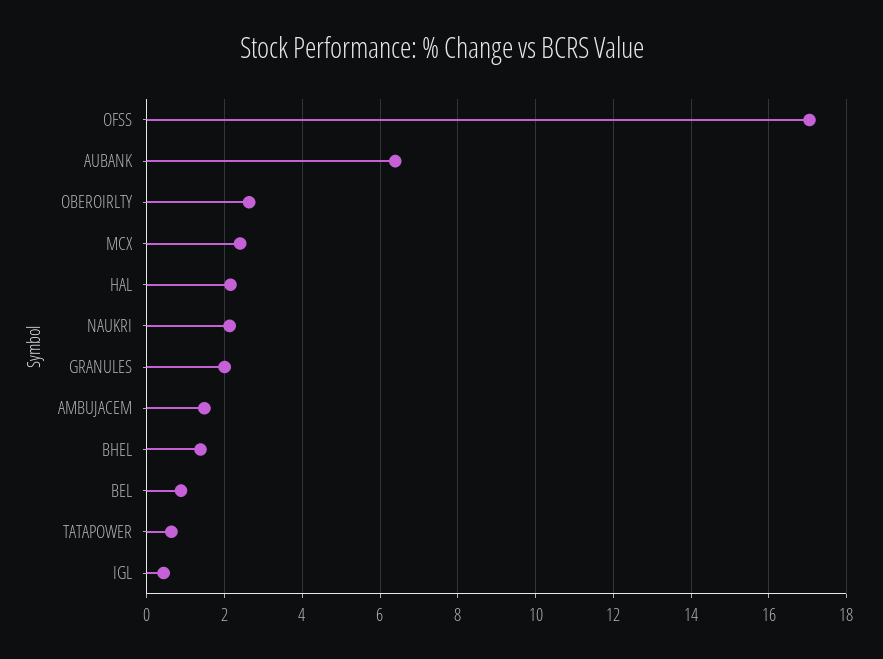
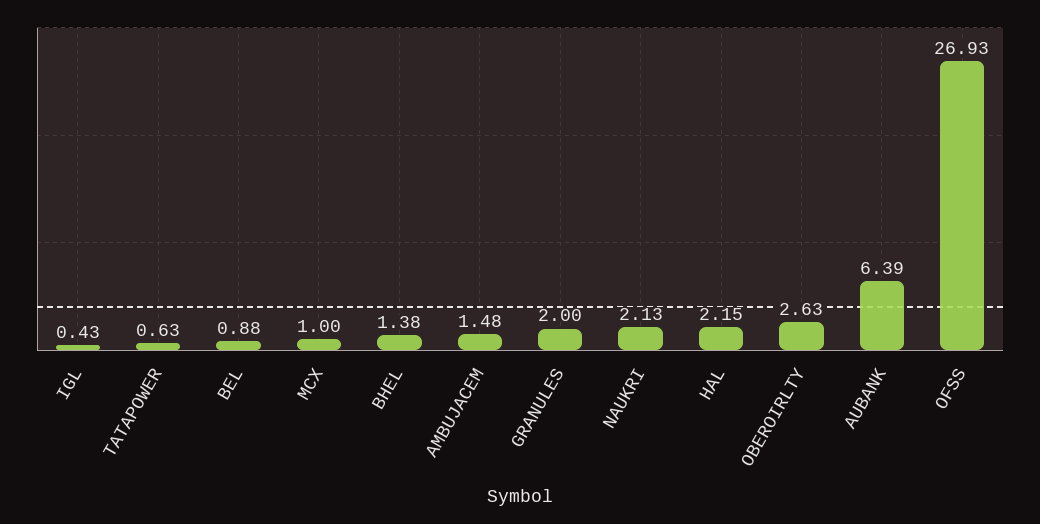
  {
-   "OFSS": 17,
+   "OFSS": 26.93,
    "AUBANK": 6.39,
    "OBEROIRLTY": 2.63,
-   "MCX": 2.4,
+   "MCX": 1,
    "HAL": 2.15,
    "NAUKRI": 2.13,
    "GRANULES": 2,
    "AMBUJACEM": 1.48,
    "BHEL": 1.38,
    "BEL": 0.88,
    "TATAPOWER": 0.63,
    "IGL": 0.43
  }

